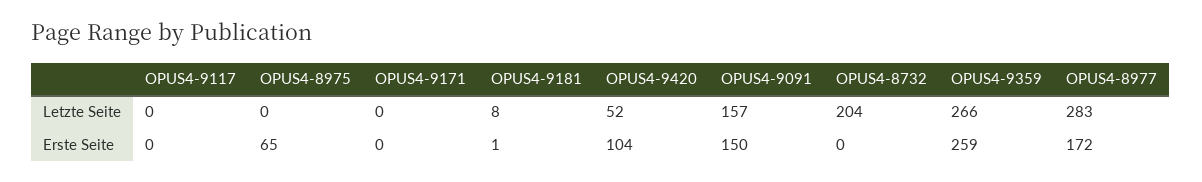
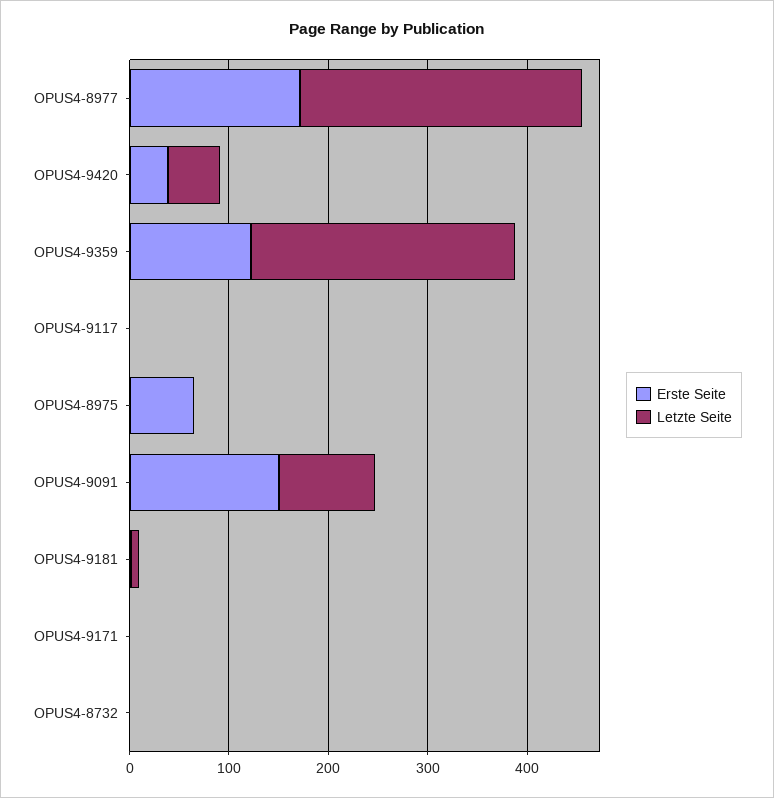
  {
    "Letzte Seite": {
      "OPUS4-9117": 0,
      "OPUS4-8975": 0,
      "OPUS4-9171": 0,
      "OPUS4-9181": 8,
      "OPUS4-9420": 52,
-     "OPUS4-9091": 157,
+     "OPUS4-9091": 100,
-     "OPUS4-8732": 204,
+     "OPUS4-8732": 0,
      "OPUS4-9359": 266,
      "OPUS4-8977": 283
    },
    "Erste Seite": {
      "OPUS4-9117": 0,
      "OPUS4-8975": 65,
      "OPUS4-9171": 0,
      "OPUS4-9181": 1,
-     "OPUS4-9420": 104,
+     "OPUS4-9420": 40,
      "OPUS4-9091": 150,
      "OPUS4-8732": 0,
-     "OPUS4-9359": 259,
+     "OPUS4-9359": 120,
      "OPUS4-8977": 172
    }
  }

